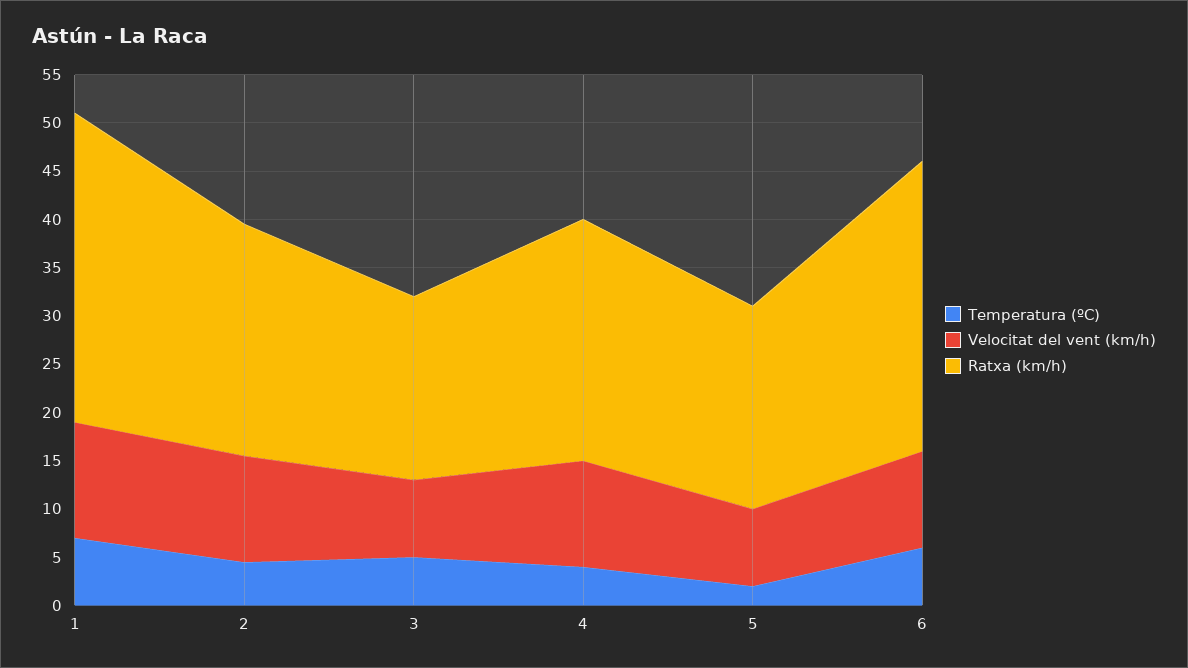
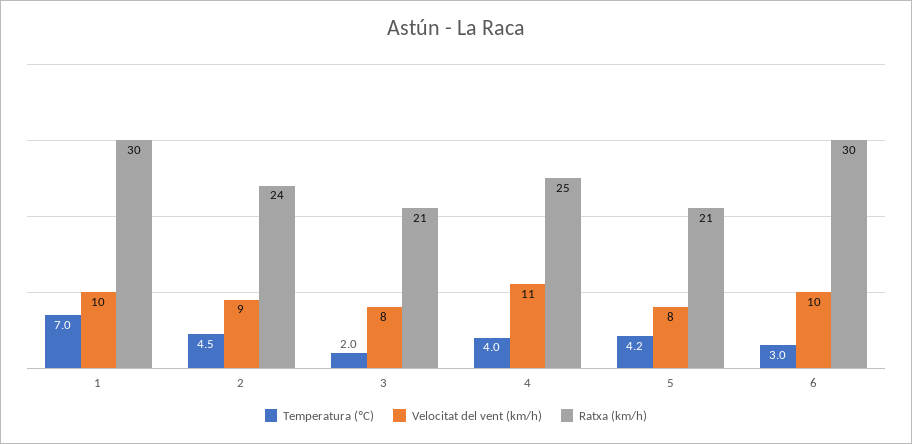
  {
    "Temperatura (ºC)": {
      "1": 7,
      "2": 4.5,
-     "3": 5,
+     "3": 2,
      "4": 4,
-     "5": 2,
+     "5": 4.2,
-     "6": 6
+     "6": 3
    },
    "Velocitat del vent (km/h)": {
-     "1": 12,
+     "1": 10,
-     "2": 11,
+     "2": 9,
      "3": 8,
      "4": 11,
      "5": 8,
      "6": 10
    },
    "Ratxa (km/h)": {
-     "1": 32,
+     "1": 30,
      "2": 24,
-     "3": 19,
+     "3": 21,
      "4": 25,
      "5": 21,
      "6": 30
    }
  }

